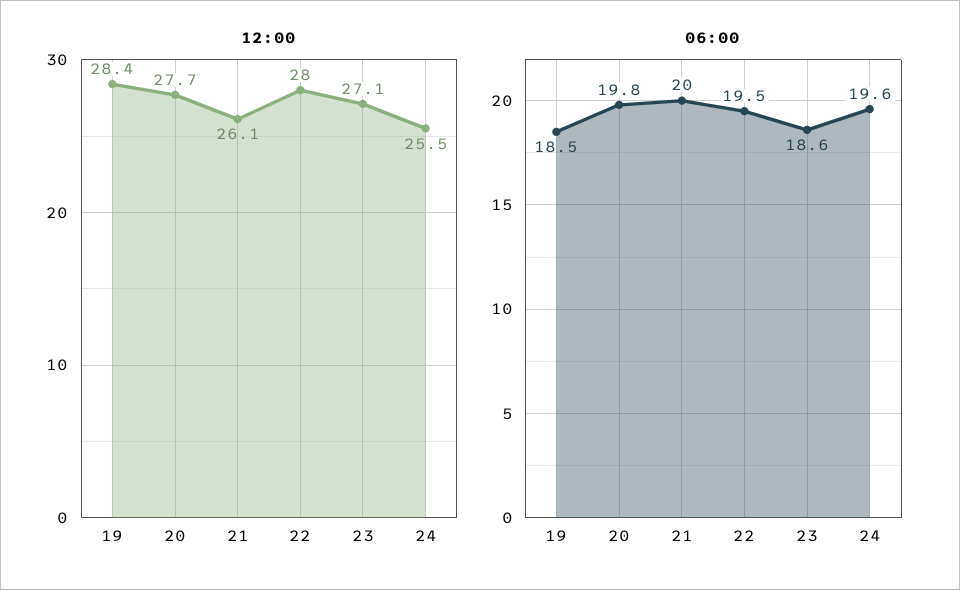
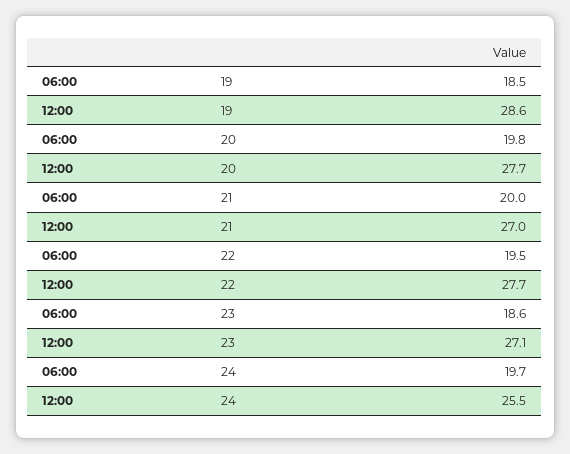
  {
    "12:00": {
-     "19": 28.4,
+     "19": 28.6,
      "20": 27.7,
-     "21": 26.1,
+     "21": 27,
-     "22": 28,
+     "22": 27.7,
      "23": 27.1,
      "24": 25.5
    },
    "06:00": {
      "19": 18.5,
      "20": 19.8,
      "21": 20,
      "22": 19.5,
      "23": 18.6,
-     "24": 19.6
+     "24": 19.7
    }
  }

